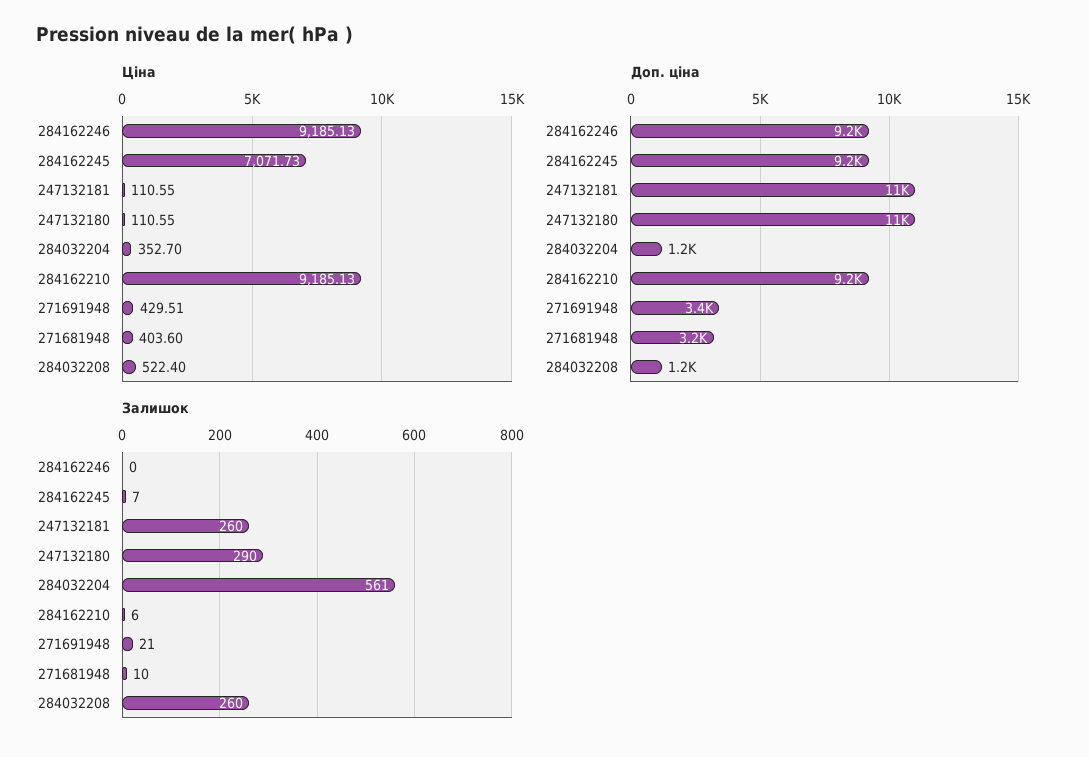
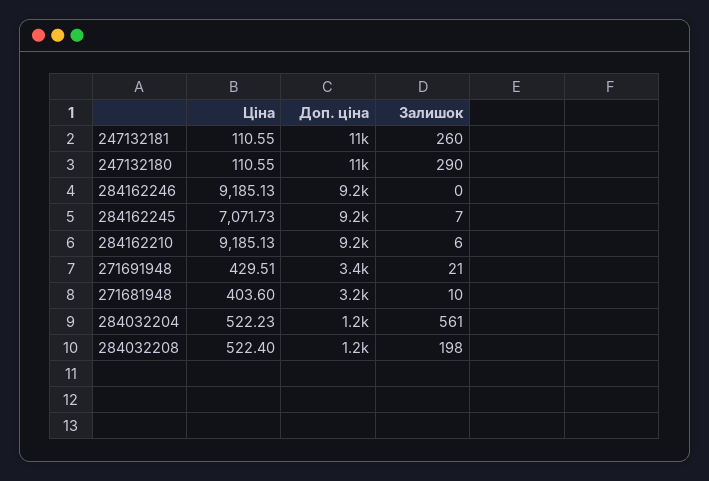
  {
    "Ціна": {
      "284162246": 9185.13,
      "284162245": 7071.73,
      "247132181": 110.55,
      "247132180": 110.55,
-     "284032204": 352.7,
+     "284032204": 522.23,
      "284162210": 9185.13,
      "271691948": 429.51,
      "271681948": 403.6,
      "284032208": 522.4
    },
    "Доп. ціна": {
      "284162246": 9200,
      "284162245": 9200,
      "247132181": 11000,
      "247132180": 11000,
      "284032204": 1200,
      "284162210": 9200,
      "271691948": 3400,
      "271681948": 3200,
      "284032208": 1200
    },
    "Залишок": {
      "284162246": 0,
      "284162245": 7,
      "247132181": 260,
      "247132180": 290,
      "284032204": 561,
      "284162210": 6,
      "271691948": 21,
      "271681948": 10,
-     "284032208": 260
+     "284032208": 198
    }
  }

